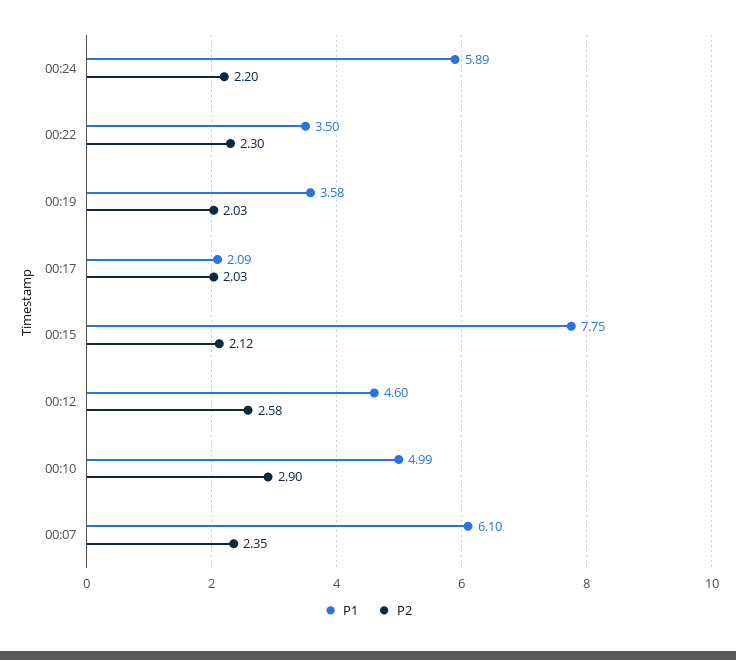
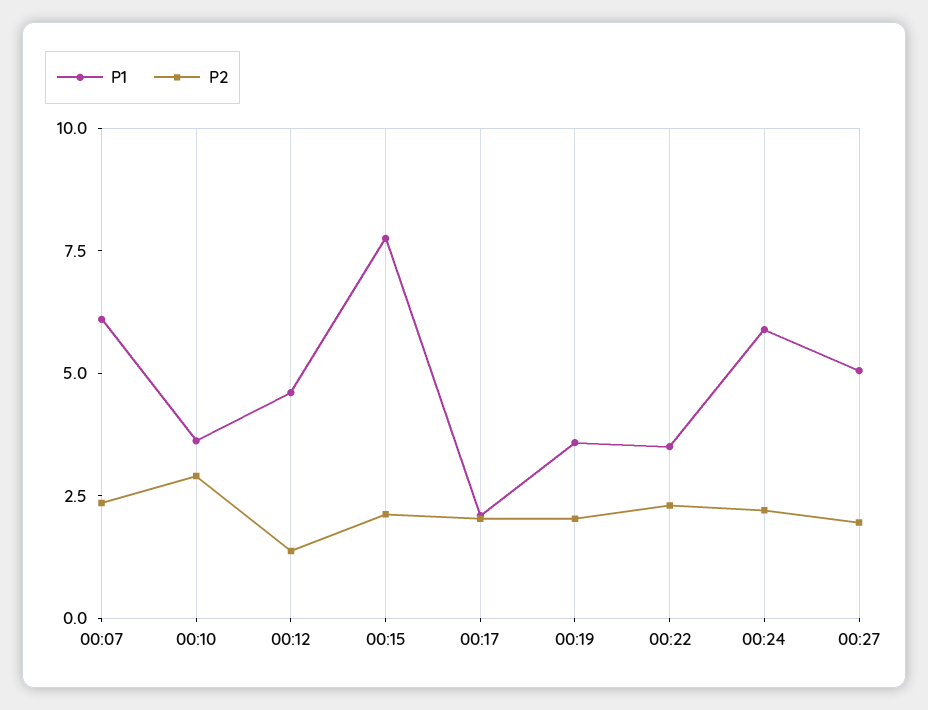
  {
    "P1": {
      "00:24": 5.89,
      "00:22": 3.5,
      "00:19": 3.58,
      "00:17": 2.09,
      "00:15": 7.75,
      "00:12": 4.6,
-     "00:10": 4.99,
+     "00:10": 3.5,
-     "00:07": 6.1
+     "00:07": 6.1,
+     "00:27": 5
    },
    "P2": {
      "00:24": 2.2,
      "00:22": 2.3,
      "00:19": 2.03,
      "00:17": 2.03,
      "00:15": 2.12,
-     "00:12": 2.58,
+     "00:12": 1.5,
      "00:10": 2.9,
-     "00:07": 2.35
+     "00:07": 2.35,
+     "00:27": 2
    }
  }

